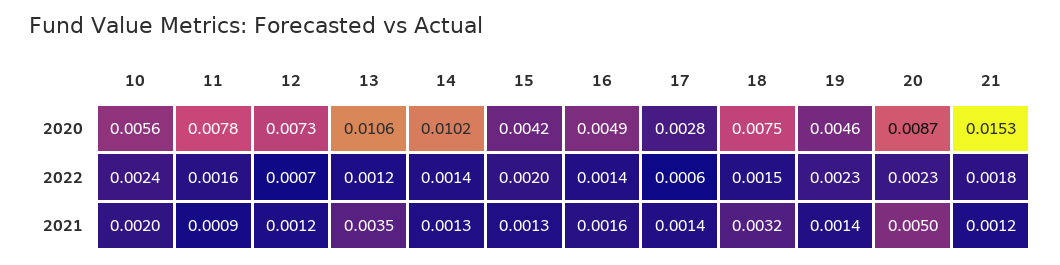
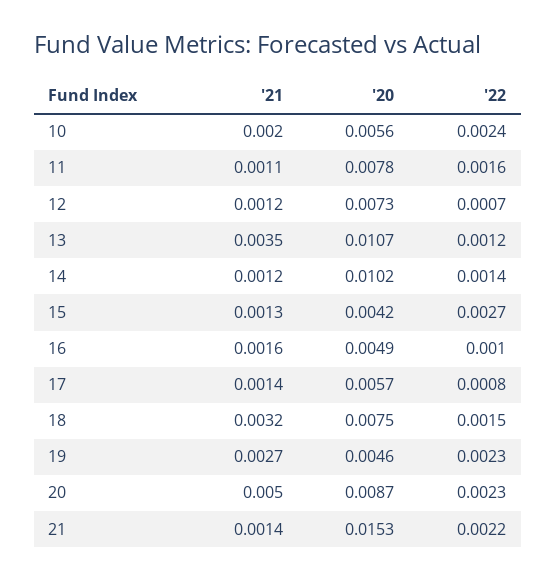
  {
    "10": {
      "2020": 0.0056,
      "2022": 0.0024,
      "2021": 0.002
    },
    "11": {
      "2020": 0.0078,
      "2022": 0.0016,
-     "2021": 0.0009
+     "2021": 0.0011
    },
    "12": {
      "2020": 0.0073,
      "2022": 0.0007,
      "2021": 0.0012
    },
    "13": {
-     "2020": 0.0106,
+     "2020": 0.0107,
      "2022": 0.0012,
      "2021": 0.0035
    },
    "14": {
      "2020": 0.0102,
      "2022": 0.0014,
-     "2021": 0.0013
+     "2021": 0.0012
    },
    "15": {
      "2020": 0.0042,
-     "2022": 0.002,
+     "2022": 0.0027,
      "2021": 0.0013
    },
    "16": {
      "2020": 0.0049,
-     "2022": 0.0014,
+     "2022": 0.001,
      "2021": 0.0016
    },
    "17": {
-     "2020": 0.0028,
+     "2020": 0.0057,
-     "2022": 0.0006,
+     "2022": 0.0008,
      "2021": 0.0014
    },
    "18": {
      "2020": 0.0075,
      "2022": 0.0015,
      "2021": 0.0032
    },
    "19": {
      "2020": 0.0046,
      "2022": 0.0023,
-     "2021": 0.0014
+     "2021": 0.0027
    },
    "20": {
      "2020": 0.0087,
      "2022": 0.0023,
      "2021": 0.005
    },
    "21": {
      "2020": 0.0153,
-     "2022": 0.0018,
+     "2022": 0.0022,
-     "2021": 0.0012
+     "2021": 0.0014
    }
  }

